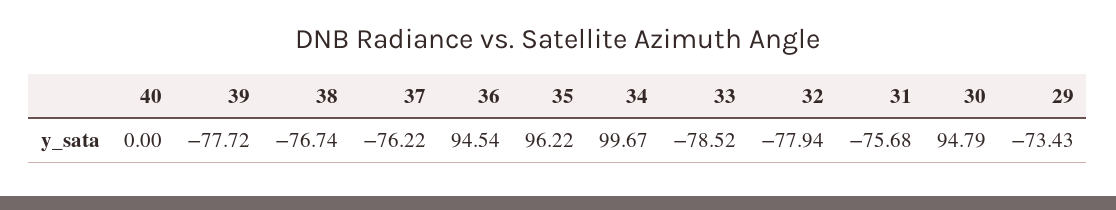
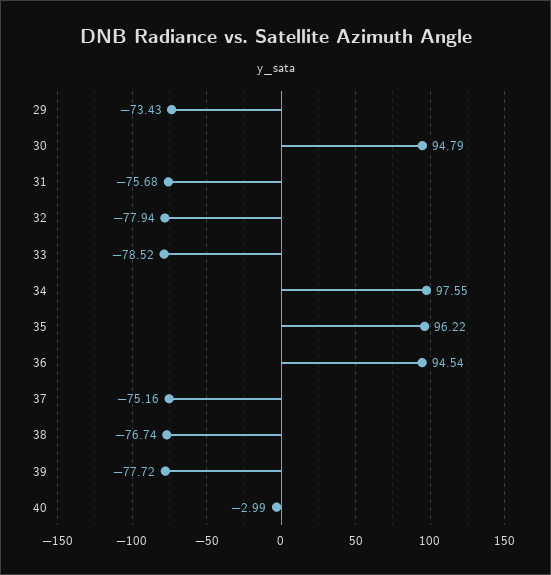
  {
-   "40": 0,
+   "40": -2.99,
    "39": -77.72,
    "38": -76.74,
-   "37": -76.22,
+   "37": -75.16,
    "36": 94.54,
    "35": 96.22,
-   "34": 99.67,
+   "34": 97.55,
    "33": -78.52,
    "32": -77.94,
    "31": -75.68,
    "30": 94.79,
    "29": -73.43
  }

